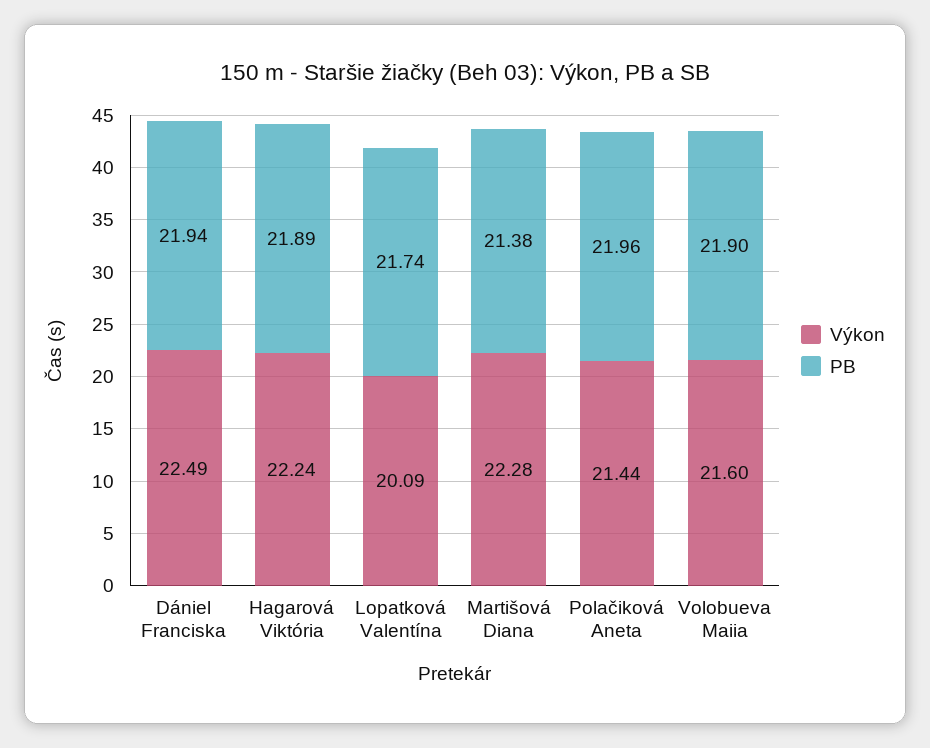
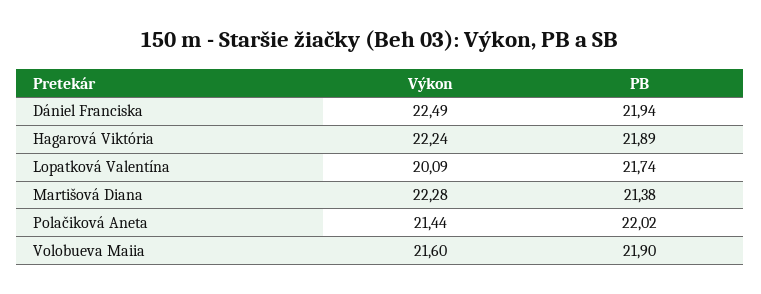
  {
    "Výkon": {
      "Dániel Franciska": 22.49,
      "Hagarová Viktória": 22.24,
      "Lopatková Valentína": 20.09,
      "Martišová Diana": 22.28,
      "Polačiková Aneta": 21.44,
      "Volobueva Maiia": 21.6
    },
    "PB": {
      "Dániel Franciska": 21.94,
      "Hagarová Viktória": 21.89,
      "Lopatková Valentína": 21.74,
      "Martišová Diana": 21.38,
-     "Polačiková Aneta": 21.96,
+     "Polačiková Aneta": 22.02,
      "Volobueva Maiia": 21.9
    }
  }

